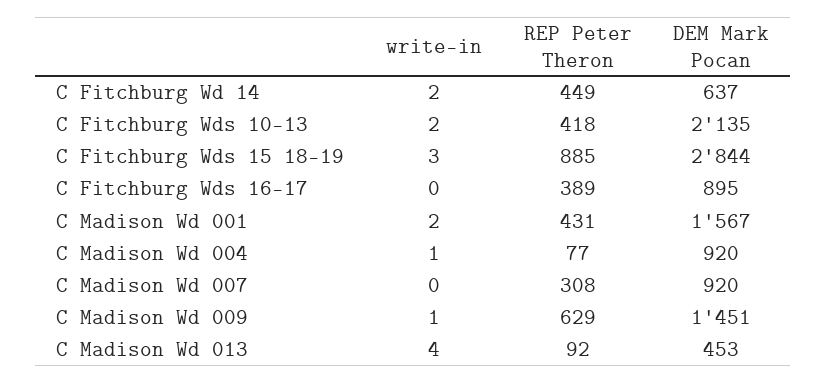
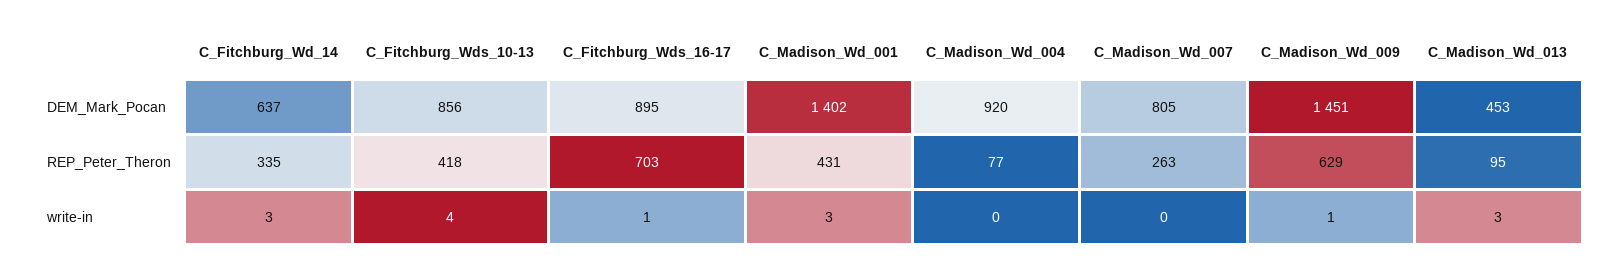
  {
    "write-in": {
-     "C Fitchburg Wd 14": 2,
+     "C Fitchburg Wd 14": 3,
-     "C Fitchburg Wds 10-13": 2,
+     "C Fitchburg Wds 10-13": 4,
-     "C Fitchburg Wds 15 18-19": 3,
-     "C Fitchburg Wds 16-17": 0,
+     "C Fitchburg Wds 16-17": 1,
-     "C Madison Wd 001": 2,
+     "C Madison Wd 001": 3,
-     "C Madison Wd 004": 1,
+     "C Madison Wd 004": 0,
      "C Madison Wd 007": 0,
      "C Madison Wd 009": 1,
-     "C Madison Wd 013": 4
+     "C Madison Wd 013": 3
    },
    "REP Peter Theron": {
-     "C Fitchburg Wd 14": 449,
+     "C Fitchburg Wd 14": 335,
      "C Fitchburg Wds 10-13": 418,
-     "C Fitchburg Wds 15 18-19": 885,
-     "C Fitchburg Wds 16-17": 389,
+     "C Fitchburg Wds 16-17": 703,
      "C Madison Wd 001": 431,
      "C Madison Wd 004": 77,
-     "C Madison Wd 007": 308,
+     "C Madison Wd 007": 263,
      "C Madison Wd 009": 629,
-     "C Madison Wd 013": 92
+     "C Madison Wd 013": 95
    },
    "DEM Mark Pocan": {
      "C Fitchburg Wd 14": 637,
-     "C Fitchburg Wds 10-13": 2135,
+     "C Fitchburg Wds 10-13": 856,
-     "C Fitchburg Wds 15 18-19": 2844,
      "C Fitchburg Wds 16-17": 895,
-     "C Madison Wd 001": 1567,
+     "C Madison Wd 001": 1402,
      "C Madison Wd 004": 920,
-     "C Madison Wd 007": 920,
+     "C Madison Wd 007": 805,
      "C Madison Wd 009": 1451,
      "C Madison Wd 013": 453
    }
  }

